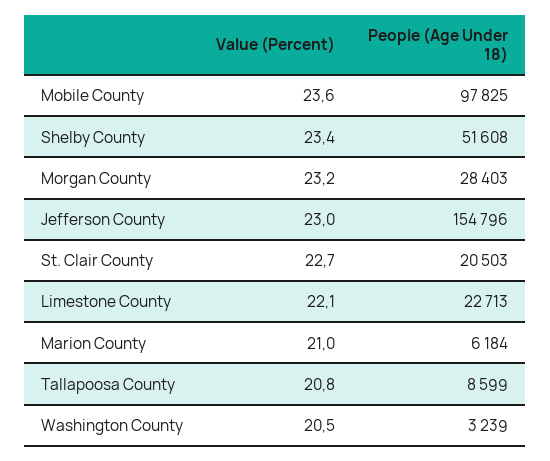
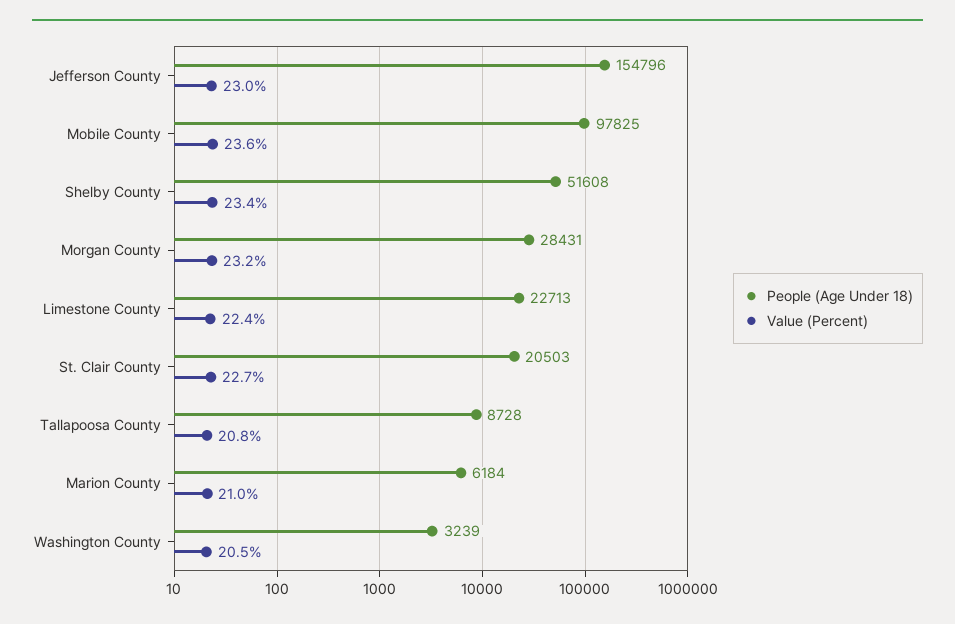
  {
    "Value (Percent)": {
      "Mobile County": 23.6,
      "Shelby County": 23.4,
      "Morgan County": 23.2,
      "Jefferson County": 23,
      "St. Clair County": 22.7,
-     "Limestone County": 22.1,
+     "Limestone County": 22.4,
      "Marion County": 21,
      "Tallapoosa County": 20.8,
      "Washington County": 20.5
    },
    "People (Age Under 18)": {
      "Mobile County": 97825,
      "Shelby County": 51608,
-     "Morgan County": 28403,
+     "Morgan County": 28431,
      "Jefferson County": 154796,
      "St. Clair County": 20503,
      "Limestone County": 22713,
      "Marion County": 6184,
-     "Tallapoosa County": 8599,
+     "Tallapoosa County": 8728,
      "Washington County": 3239
    }
  }

